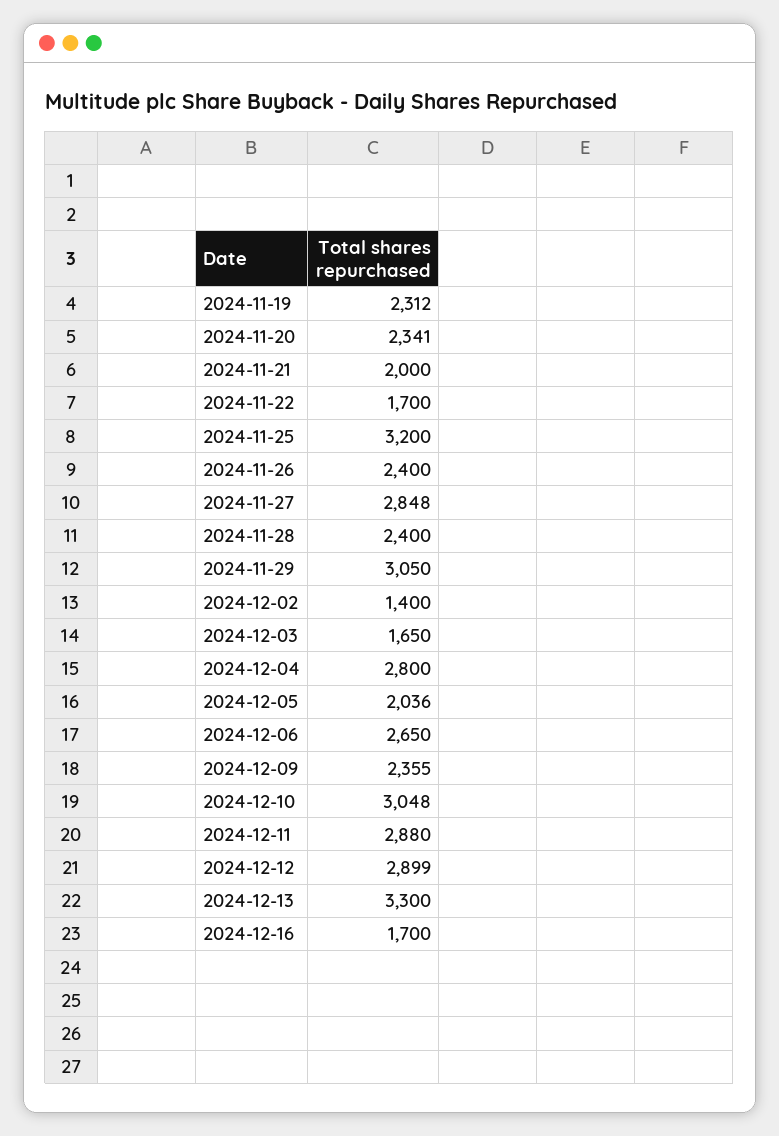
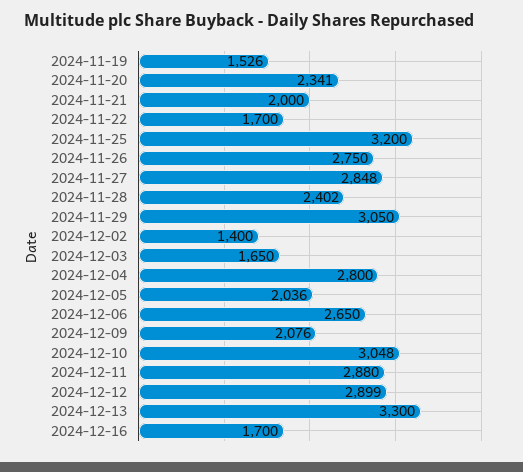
  {
-   "2024-11-19": 2312,
+   "2024-11-19": 1526,
    "2024-11-20": 2341,
    "2024-11-21": 2000,
    "2024-11-22": 1700,
    "2024-11-25": 3200,
-   "2024-11-26": 2400,
+   "2024-11-26": 2750,
    "2024-11-27": 2848,
-   "2024-11-28": 2400,
+   "2024-11-28": 2402,
    "2024-11-29": 3050,
    "2024-12-02": 1400,
    "2024-12-03": 1650,
    "2024-12-04": 2800,
    "2024-12-05": 2036,
    "2024-12-06": 2650,
-   "2024-12-09": 2355,
+   "2024-12-09": 2076,
    "2024-12-10": 3048,
    "2024-12-11": 2880,
    "2024-12-12": 2899,
    "2024-12-13": 3300,
    "2024-12-16": 1700
  }

